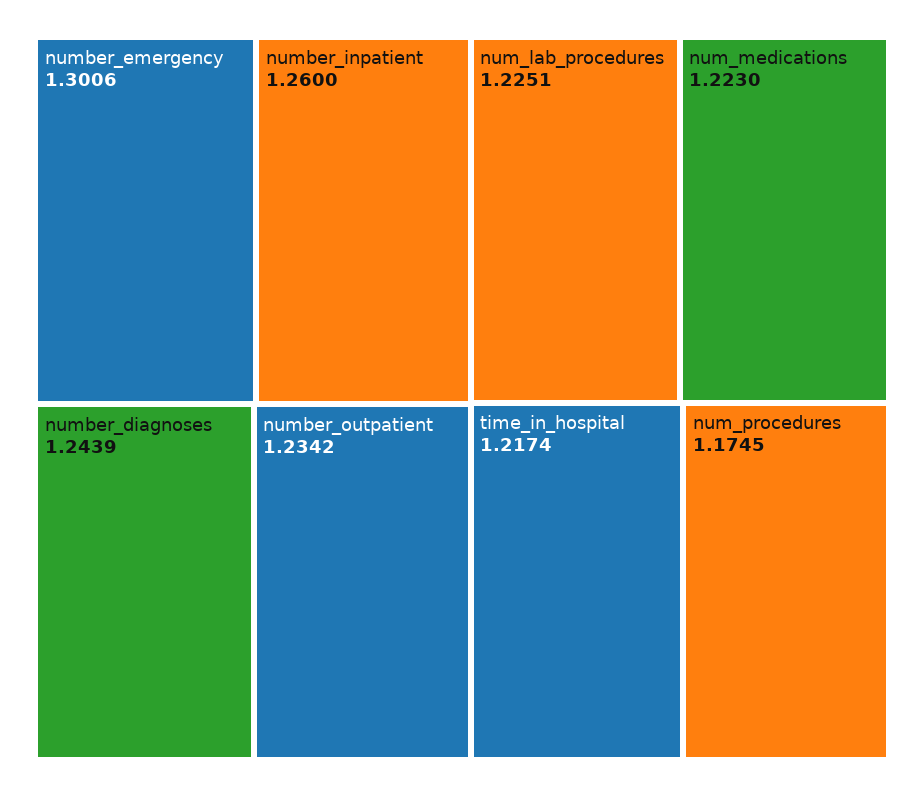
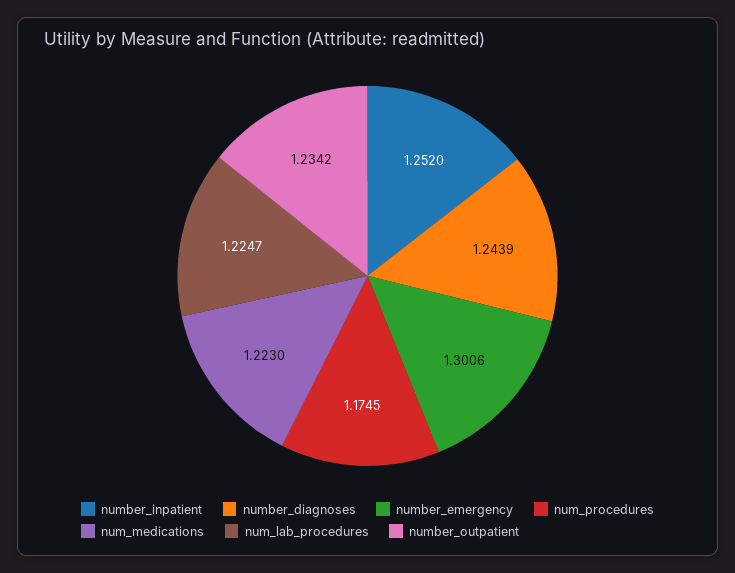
  {
    "number_emergency": 1.3006,
-   "number_inpatient": 1.26,
+   "number_inpatient": 1.252,
    "number_diagnoses": 1.2439,
    "number_outpatient": 1.2342,
-   "num_lab_procedures": 1.2251,
+   "num_lab_procedures": 1.2247,
    "num_medications": 1.223,
-   "time_in_hospital": 1.2174,
    "num_procedures": 1.1745
  }

